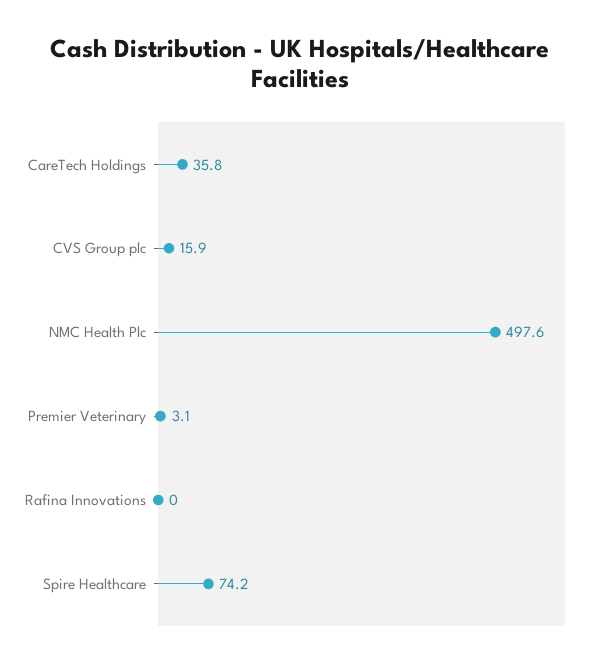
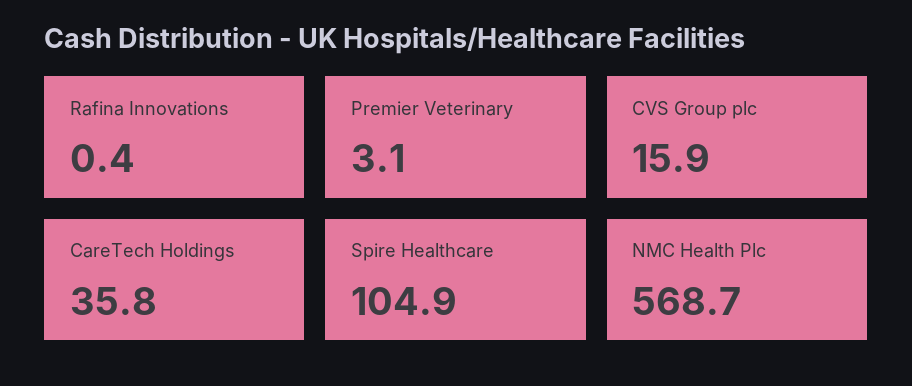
  {
    "CareTech Holdings": 35.8,
    "CVS Group plc": 15.9,
-   "NMC Health Plc": 497.6,
+   "NMC Health Plc": 568.7,
    "Premier Veterinary": 3.1,
-   "Rafina Innovations": 0,
+   "Rafina Innovations": 0.4,
-   "Spire Healthcare": 74.2
+   "Spire Healthcare": 104.9
  }

